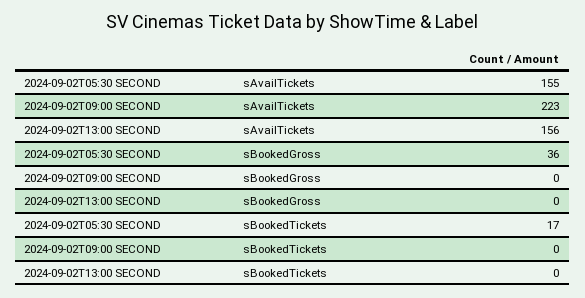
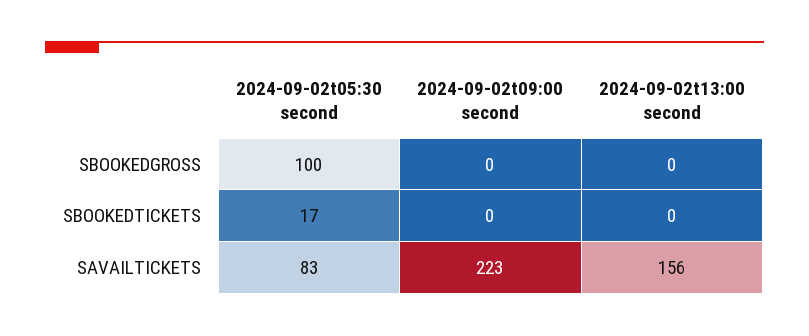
  {
    "2024-09-02T05:30 SECOND": {
-     "sAvailTickets": 155,
+     "sAvailTickets": 83,
-     "sBookedGross": 36,
+     "sBookedGross": 100,
      "sBookedTickets": 17
    },
    "2024-09-02T09:00 SECOND": {
      "sAvailTickets": 223,
      "sBookedGross": 0,
      "sBookedTickets": 0
    },
    "2024-09-02T13:00 SECOND": {
      "sAvailTickets": 156,
      "sBookedGross": 0,
      "sBookedTickets": 0
    }
  }

